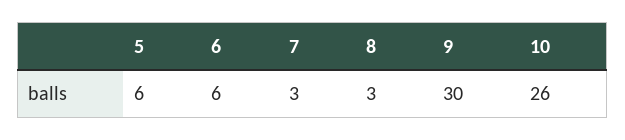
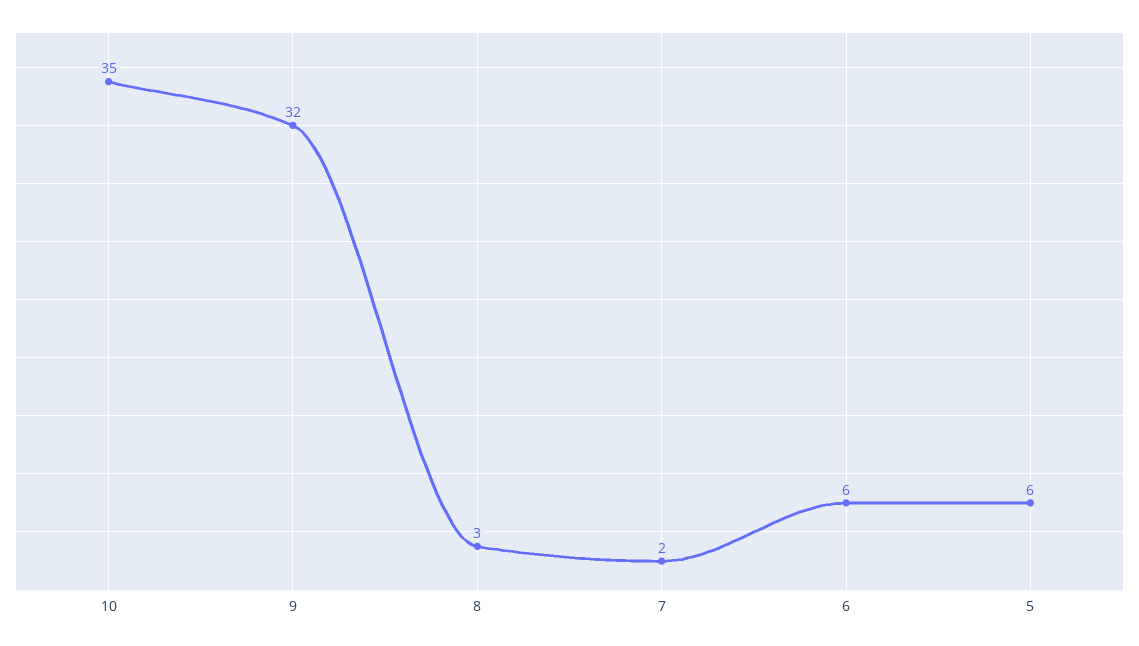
  {
    "5": 6,
    "6": 6,
-   "7": 3,
+   "7": 2,
    "8": 3,
-   "9": 30,
+   "9": 32,
-   "10": 26
+   "10": 35
  }

